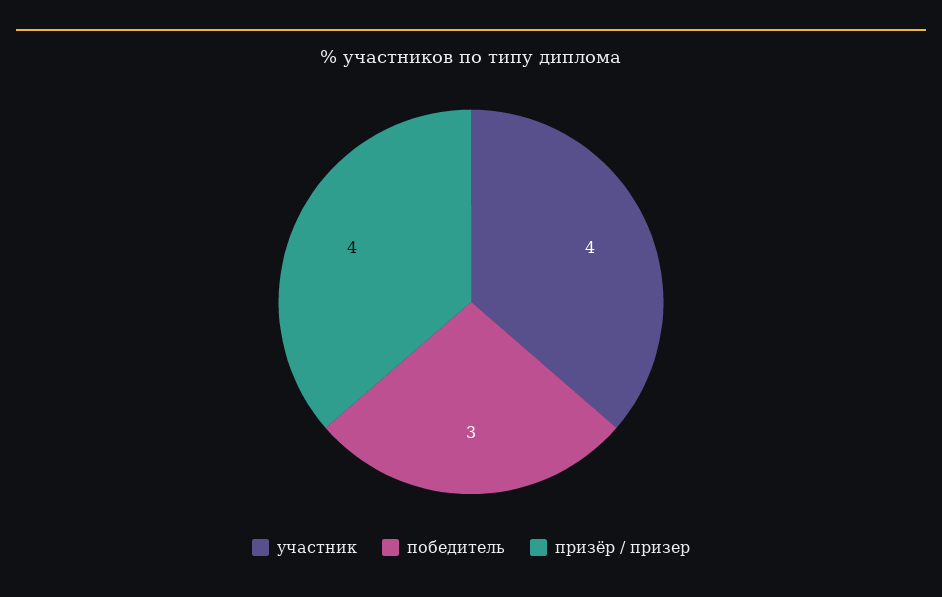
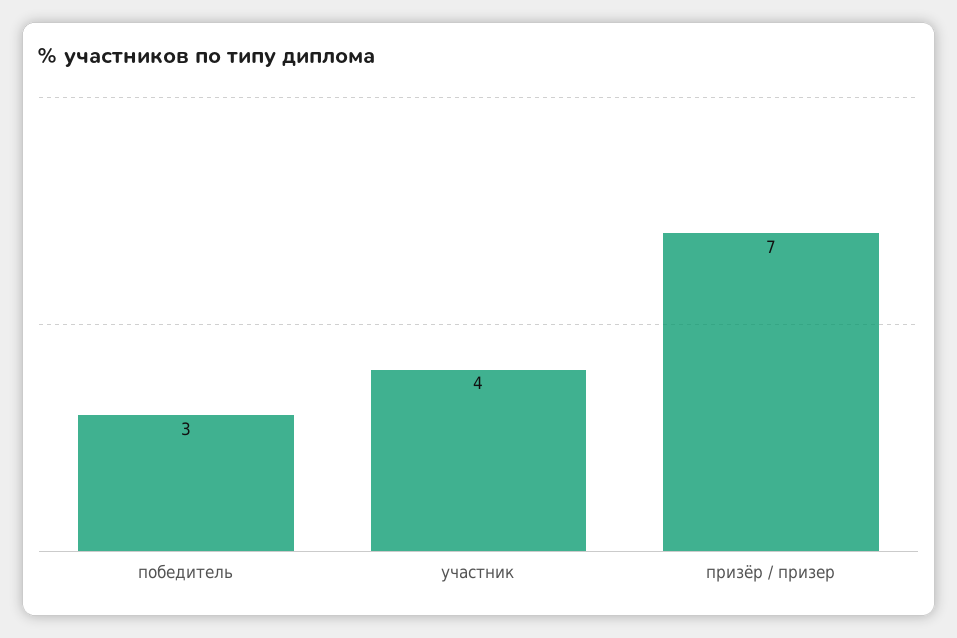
  {
    "участник": 4,
    "победитель": 3,
-   "призёр / призер": 4
+   "призёр / призер": 7
  }

